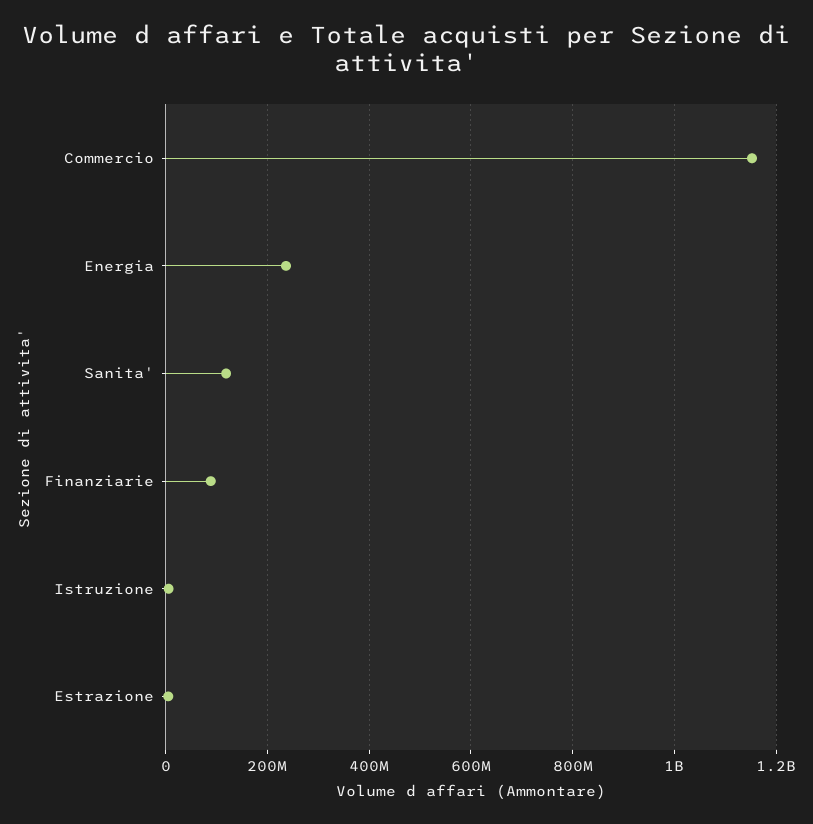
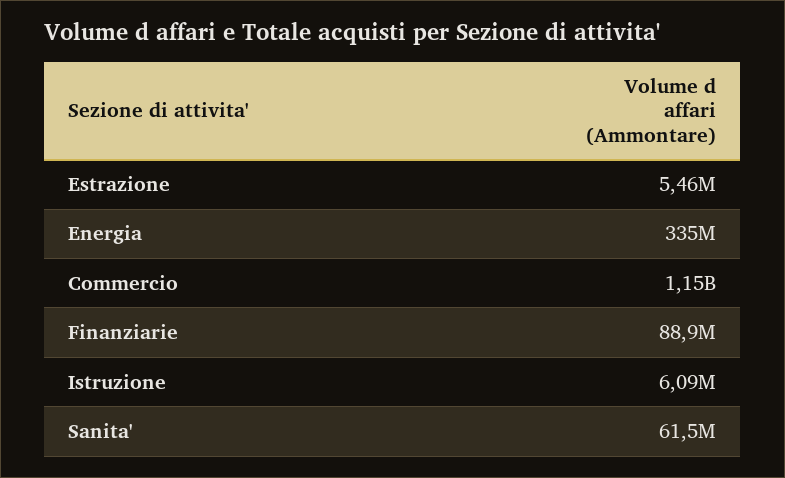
  {
    "Commercio": 1150000000,
-   "Energia": 240000000,
+   "Energia": 335000000,
-   "Sanita'": 120000000,
+   "Sanita'": 61500000,
    "Finanziarie": 88900000,
    "Istruzione": 6090000,
    "Estrazione": 5460000
  }

